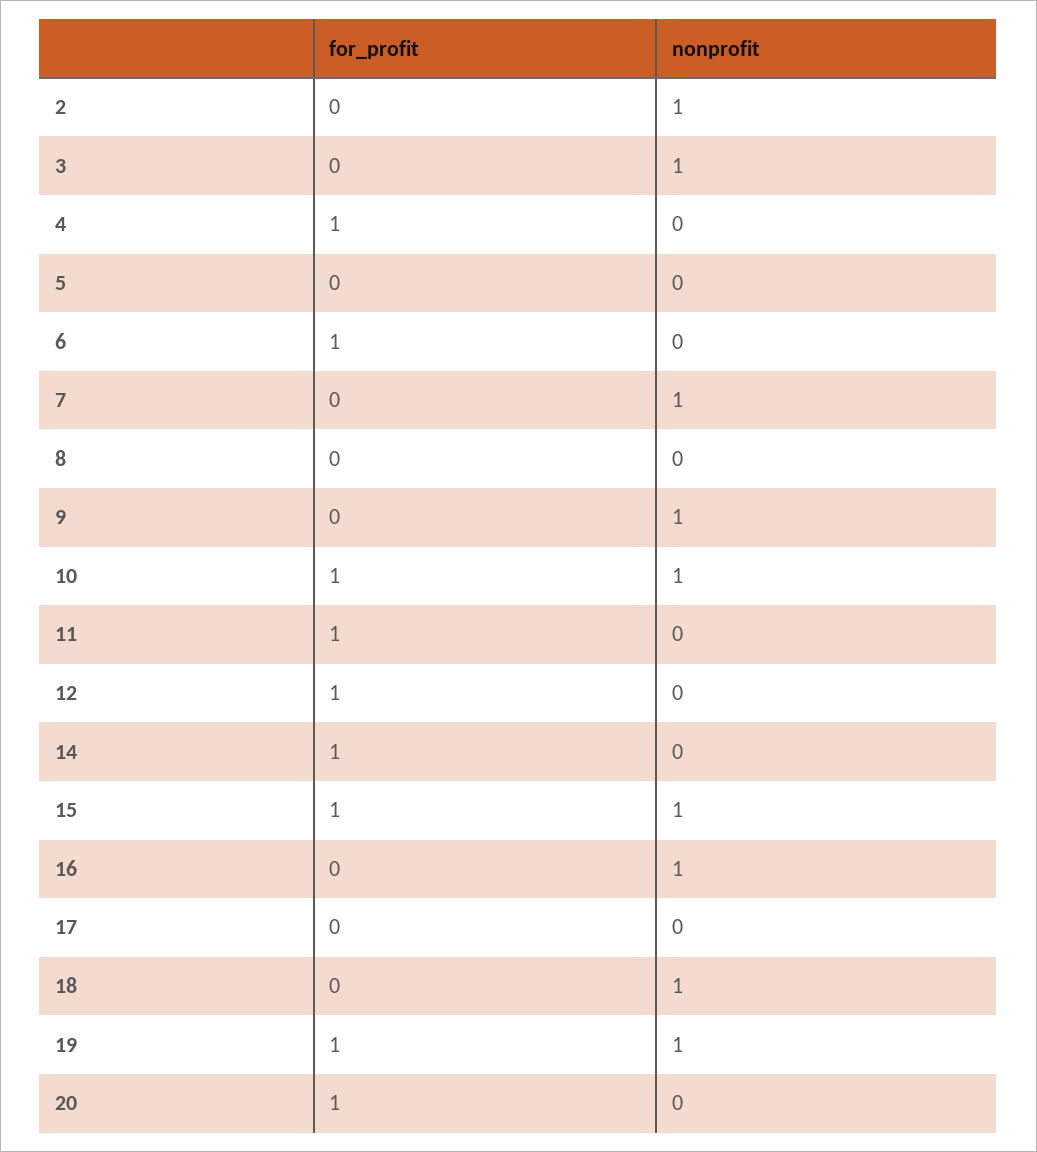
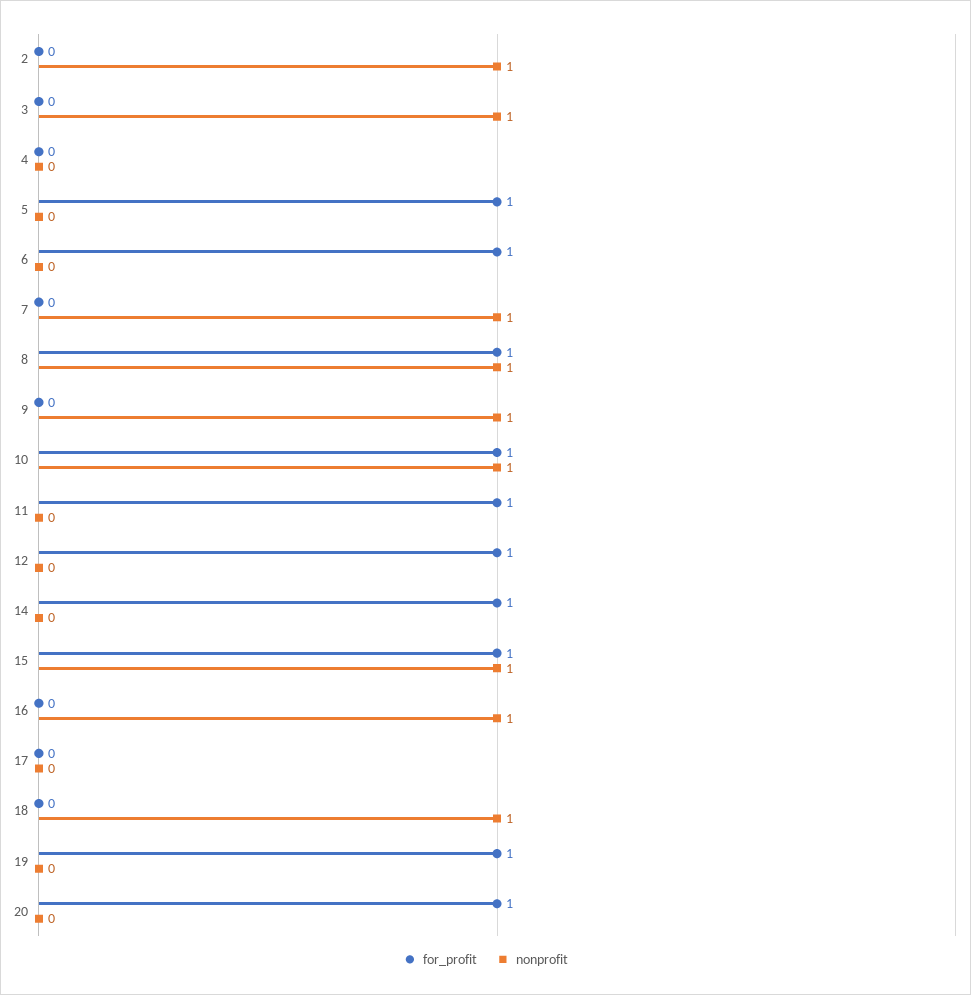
  {
    "for_profit": {
      "2": 0,
      "3": 0,
-     "4": 1,
+     "4": 0,
-     "5": 0,
+     "5": 1,
      "6": 1,
      "7": 0,
-     "8": 0,
+     "8": 1,
      "9": 0,
      "10": 1,
      "11": 1,
      "12": 1,
      "14": 1,
      "15": 1,
      "16": 0,
      "17": 0,
      "18": 0,
      "19": 1,
      "20": 1
    },
    "nonprofit": {
      "2": 1,
      "3": 1,
      "4": 0,
      "5": 0,
      "6": 0,
      "7": 1,
-     "8": 0,
+     "8": 1,
      "9": 1,
      "10": 1,
      "11": 0,
      "12": 0,
      "14": 0,
      "15": 1,
      "16": 1,
      "17": 0,
      "18": 1,
-     "19": 1,
+     "19": 0,
      "20": 0
    }
  }

